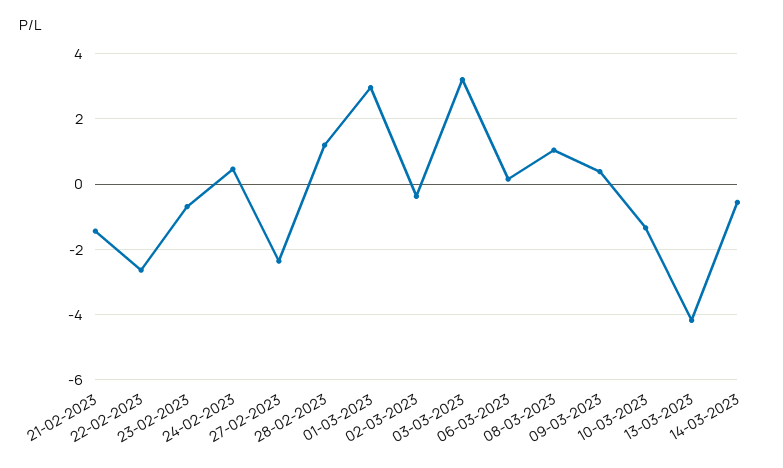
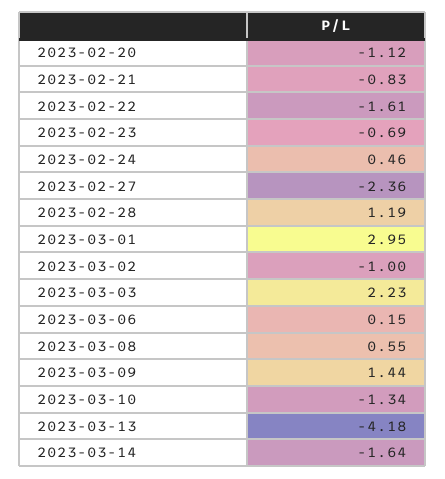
  {
-   "21-02-2023": -1.4,
+   "21-02-2023": -0.83,
-   "22-02-2023": -2.6,
+   "22-02-2023": -1.61,
    "23-02-2023": -0.69,
    "24-02-2023": 0.46,
    "27-02-2023": -2.36,
    "28-02-2023": 1.19,
    "01-03-2023": 2.95,
-   "02-03-2023": -0.4,
+   "02-03-2023": -1,
-   "03-03-2023": 3.2,
+   "03-03-2023": 2.23,
    "06-03-2023": 0.15,
-   "08-03-2023": 1,
+   "08-03-2023": 0.55,
-   "09-03-2023": 0.4,
+   "09-03-2023": 1.44,
    "10-03-2023": -1.34,
    "13-03-2023": -4.18,
-   "14-03-2023": -0.6
+   "14-03-2023": -1.64,
+   "2023-02-20": -1.12
  }

